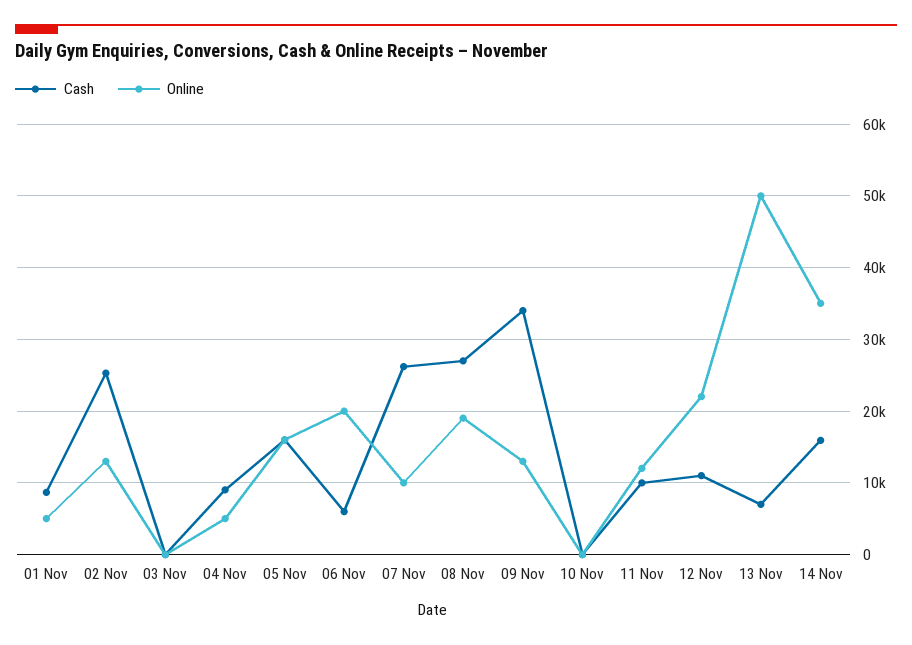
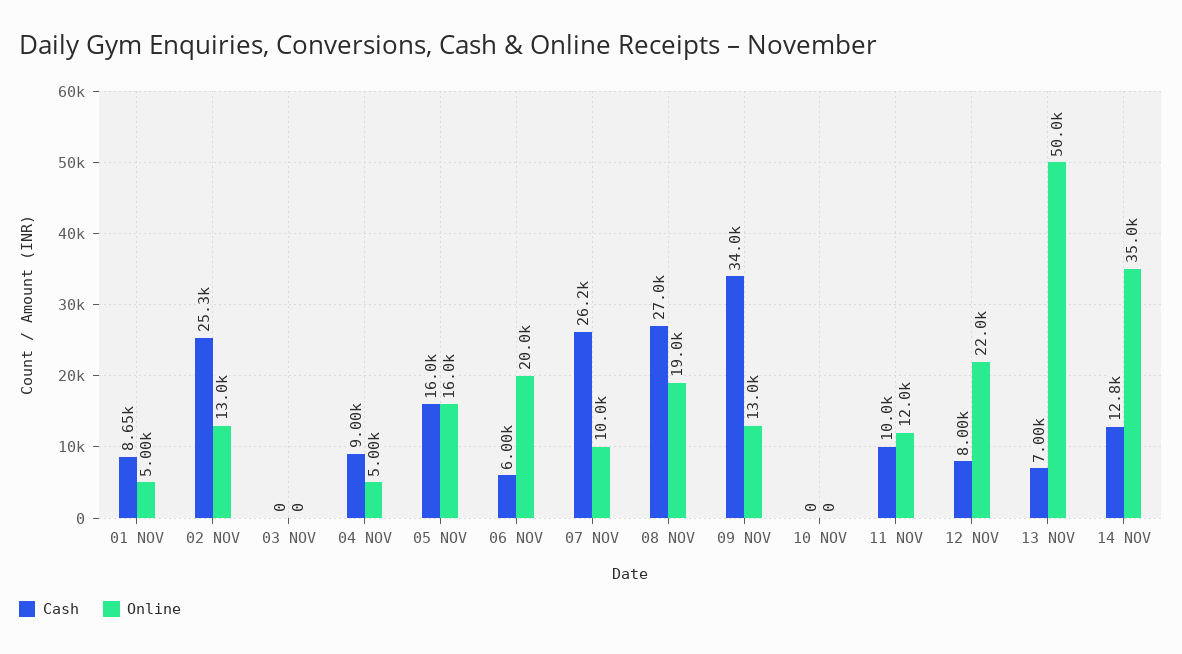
  {
    "Cash": {
      "01 Nov": 8650,
      "02 Nov": 25300,
      "03 Nov": 0,
      "04 Nov": 9000,
      "05 Nov": 16000,
      "06 Nov": 6000,
      "07 Nov": 26200,
      "08 Nov": 27000,
      "09 Nov": 34000,
      "10 Nov": 0,
      "11 Nov": 10000,
-     "12 Nov": 11000,
+     "12 Nov": 8000,
      "13 Nov": 7000,
-     "14 Nov": 16000
+     "14 Nov": 12800
    },
    "Online": {
      "01 Nov": 5000,
      "02 Nov": 13000,
      "03 Nov": 0,
      "04 Nov": 5000,
      "05 Nov": 16000,
      "06 Nov": 20000,
      "07 Nov": 10000,
      "08 Nov": 19000,
      "09 Nov": 13000,
      "10 Nov": 0,
      "11 Nov": 12000,
      "12 Nov": 22000,
      "13 Nov": 50000,
      "14 Nov": 35000
    }
  }

